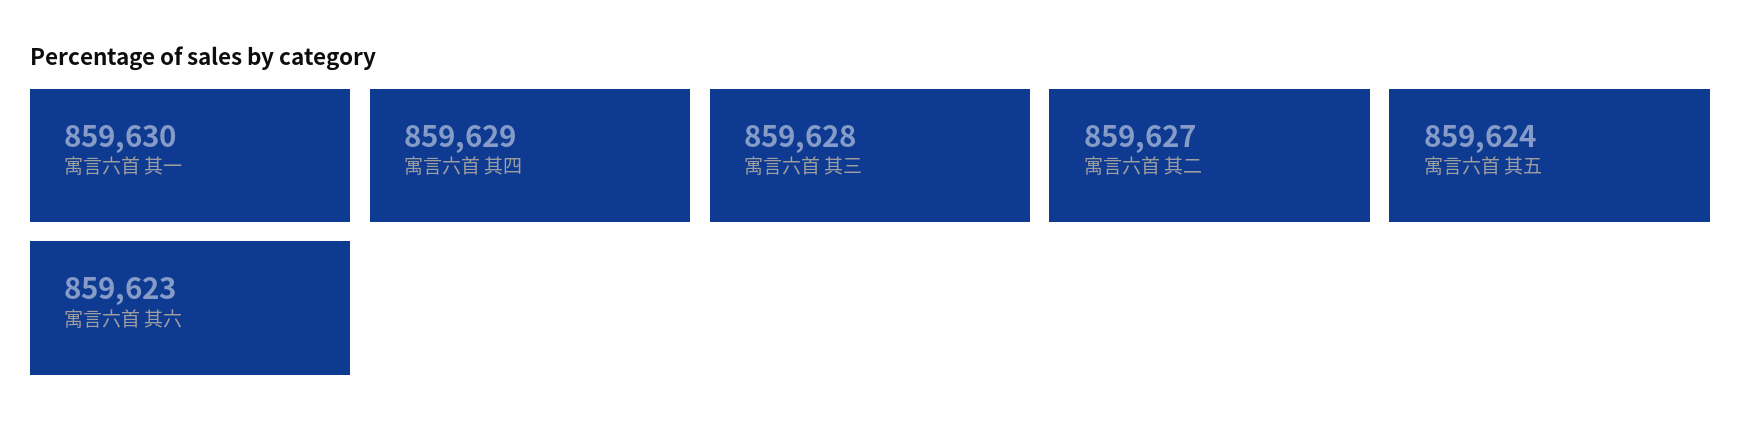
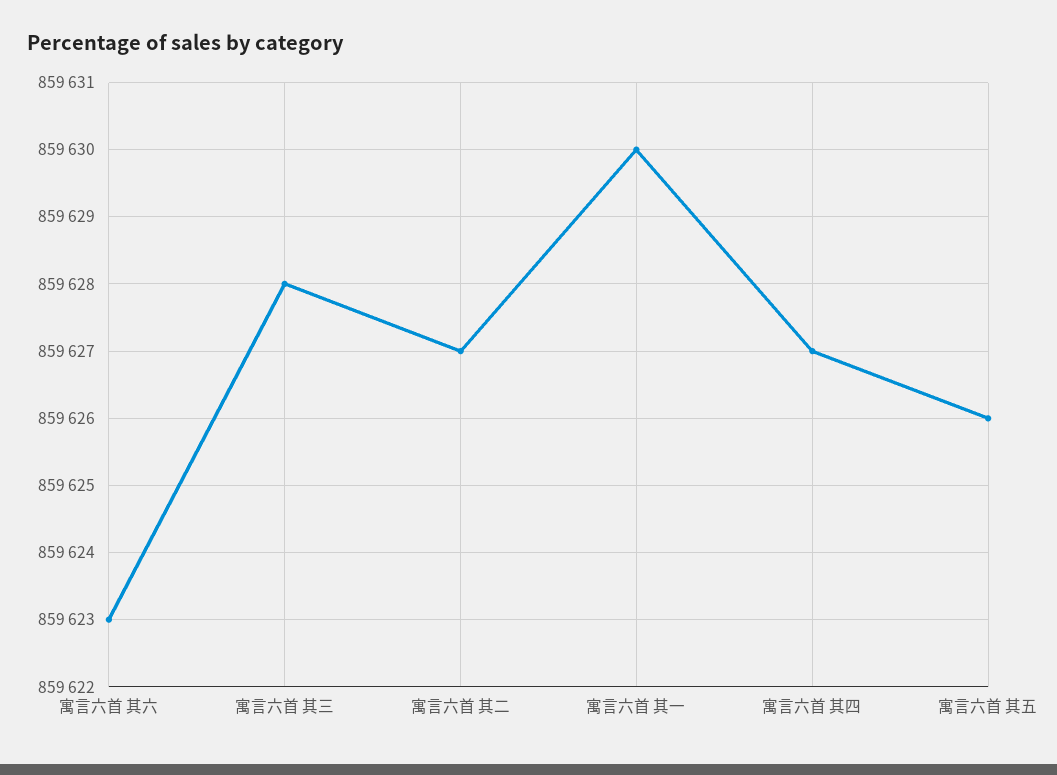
  {
    "寓言六首 其一": 859630,
-   "寓言六首 其四": 859629,
+   "寓言六首 其四": 859627,
    "寓言六首 其三": 859628,
    "寓言六首 其二": 859627,
-   "寓言六首 其五": 859624,
+   "寓言六首 其五": 859626,
    "寓言六首 其六": 859623
  }

